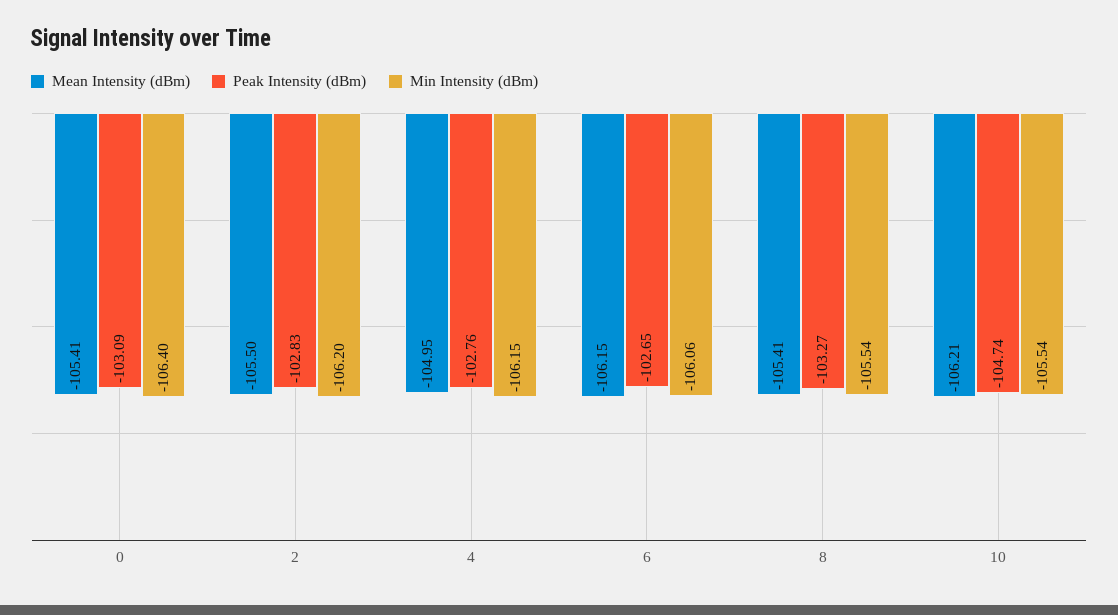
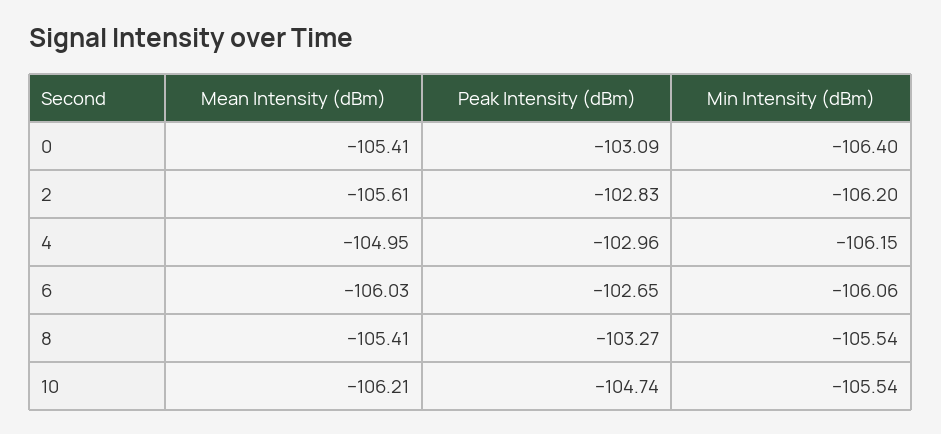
  {
    "Mean Intensity (dBm)": {
      "0": -105.41,
-     "2": -105.5,
+     "2": -105.61,
      "4": -104.95,
-     "6": -106.15,
+     "6": -106.03,
      "8": -105.41,
      "10": -106.21
    },
    "Peak Intensity (dBm)": {
      "0": -103.09,
      "2": -102.83,
-     "4": -102.76,
+     "4": -102.96,
      "6": -102.65,
      "8": -103.27,
      "10": -104.74
    },
    "Min Intensity (dBm)": {
      "0": -106.4,
      "2": -106.2,
      "4": -106.15,
      "6": -106.06,
      "8": -105.54,
      "10": -105.54
    }
  }

